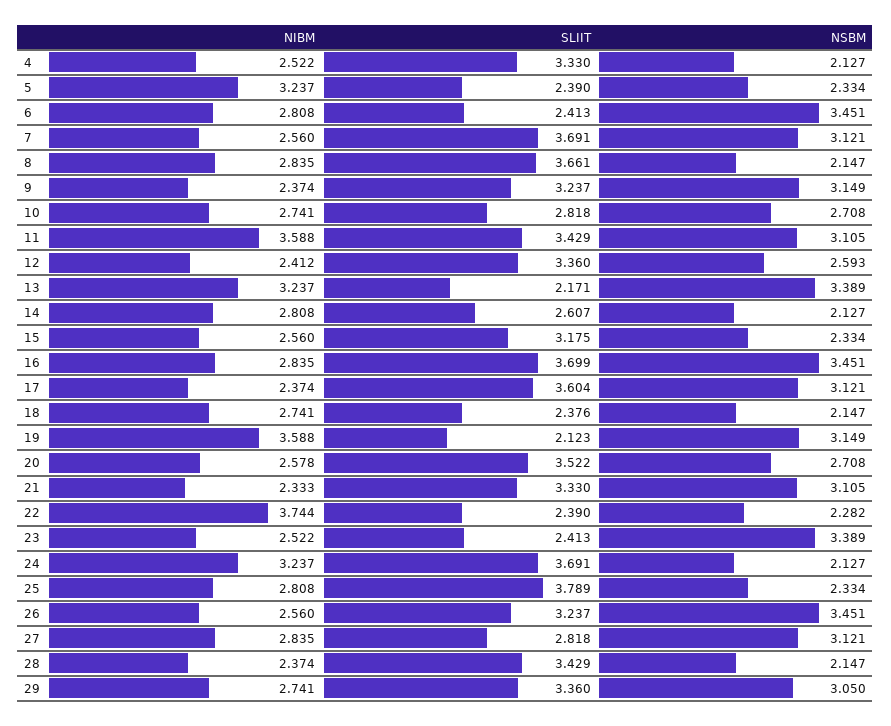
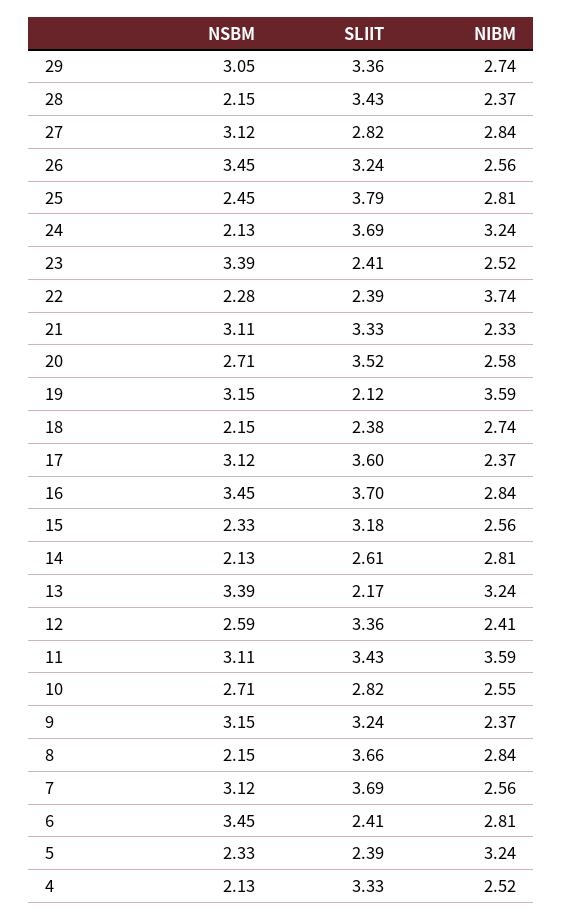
  {
    "NIBM": {
      "4": 2.522,
      "5": 3.237,
      "6": 2.808,
      "7": 2.56,
      "8": 2.835,
      "9": 2.374,
-     "10": 2.741,
+     "10": 2.55,
      "11": 3.588,
      "12": 2.412,
      "13": 3.237,
      "14": 2.808,
      "15": 2.56,
      "16": 2.835,
      "17": 2.374,
      "18": 2.741,
      "19": 3.588,
      "20": 2.578,
      "21": 2.333,
      "22": 3.744,
      "23": 2.522,
      "24": 3.237,
      "25": 2.808,
      "26": 2.56,
      "27": 2.835,
      "28": 2.374,
      "29": 2.741
    },
    "SLIIT": {
      "4": 3.33,
      "5": 2.39,
      "6": 2.413,
      "7": 3.691,
      "8": 3.661,
      "9": 3.237,
      "10": 2.818,
      "11": 3.429,
      "12": 3.36,
      "13": 2.171,
      "14": 2.607,
      "15": 3.175,
      "16": 3.699,
      "17": 3.604,
      "18": 2.376,
      "19": 2.123,
      "20": 3.522,
      "21": 3.33,
      "22": 2.39,
      "23": 2.413,
      "24": 3.691,
      "25": 3.789,
      "26": 3.237,
      "27": 2.818,
      "28": 3.429,
      "29": 3.36
    },
    "NSBM": {
      "4": 2.127,
      "5": 2.334,
      "6": 3.451,
      "7": 3.121,
      "8": 2.147,
      "9": 3.149,
      "10": 2.708,
      "11": 3.105,
      "12": 2.593,
      "13": 3.389,
      "14": 2.127,
      "15": 2.334,
      "16": 3.451,
      "17": 3.121,
      "18": 2.147,
      "19": 3.149,
      "20": 2.708,
      "21": 3.105,
      "22": 2.282,
      "23": 3.389,
      "24": 2.127,
-     "25": 2.334,
+     "25": 2.45,
      "26": 3.451,
      "27": 3.121,
      "28": 2.147,
      "29": 3.05
    }
  }

